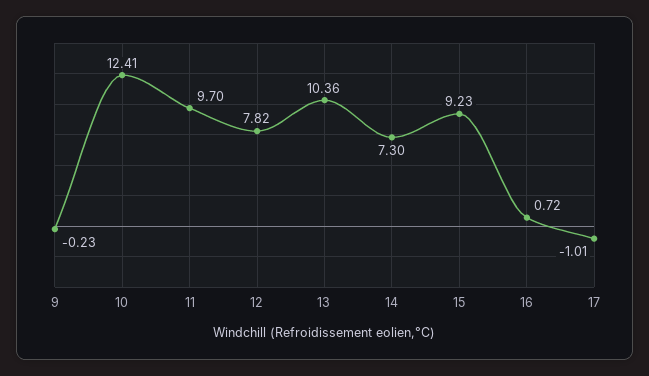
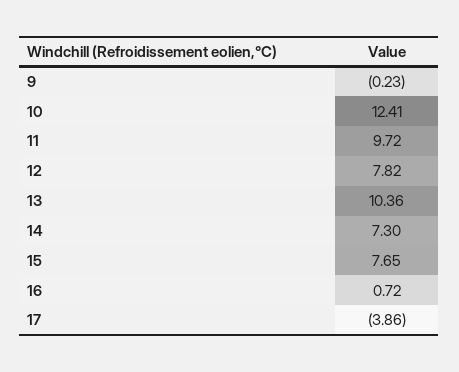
  {
    "9": -0.23,
    "10": 12.41,
-   "11": 9.7,
+   "11": 9.72,
    "12": 7.82,
    "13": 10.36,
    "14": 7.3,
-   "15": 9.23,
+   "15": 7.65,
    "16": 0.72,
-   "17": -1.01
+   "17": -3.86
  }

